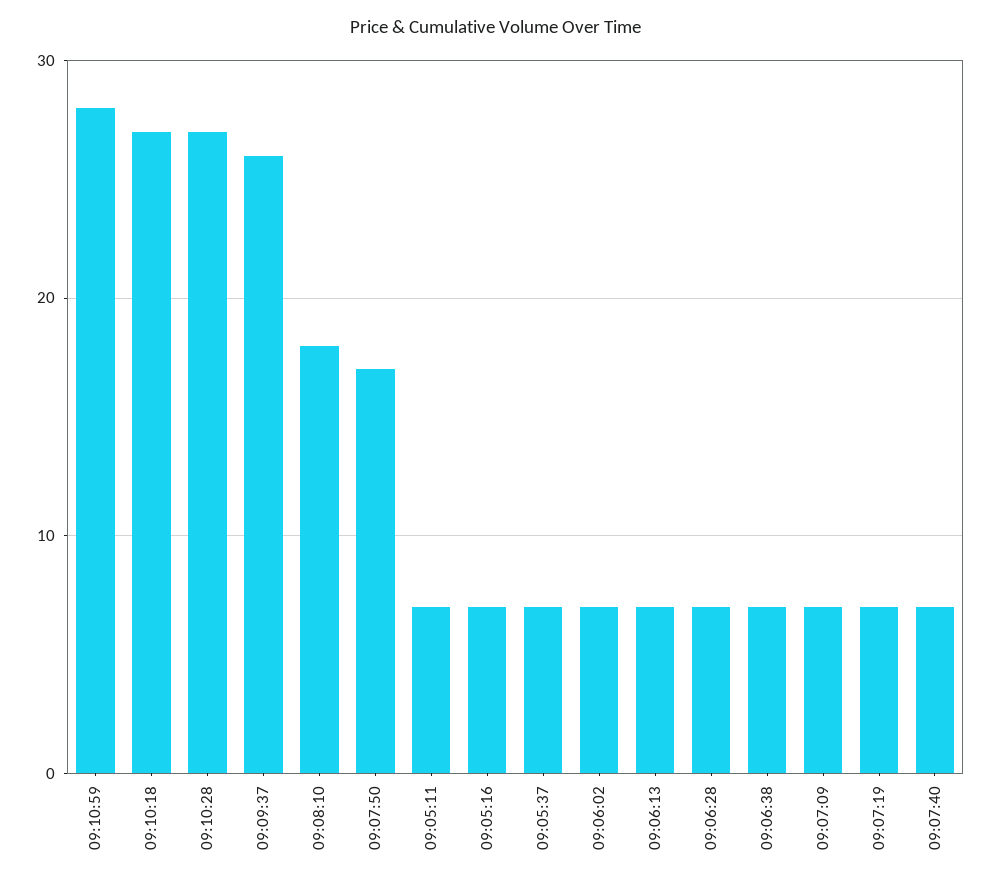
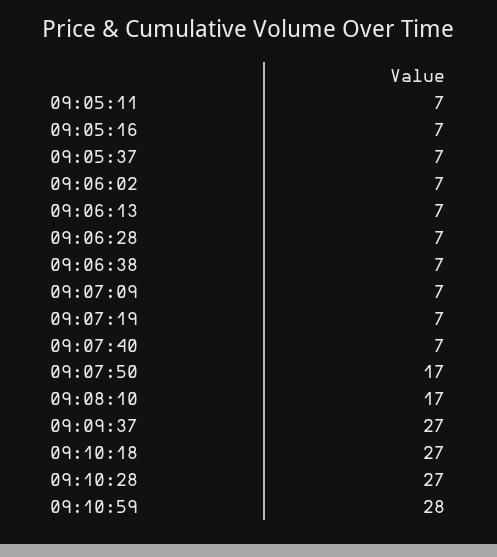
  {
    "09:10:59": 28,
    "09:10:18": 27,
    "09:10:28": 27,
-   "09:09:37": 26,
+   "09:09:37": 27,
-   "09:08:10": 18,
+   "09:08:10": 17,
    "09:07:50": 17,
    "09:05:11": 7,
    "09:05:16": 7,
    "09:05:37": 7,
    "09:06:02": 7,
    "09:06:13": 7,
    "09:06:28": 7,
    "09:06:38": 7,
    "09:07:09": 7,
    "09:07:19": 7,
    "09:07:40": 7
  }

